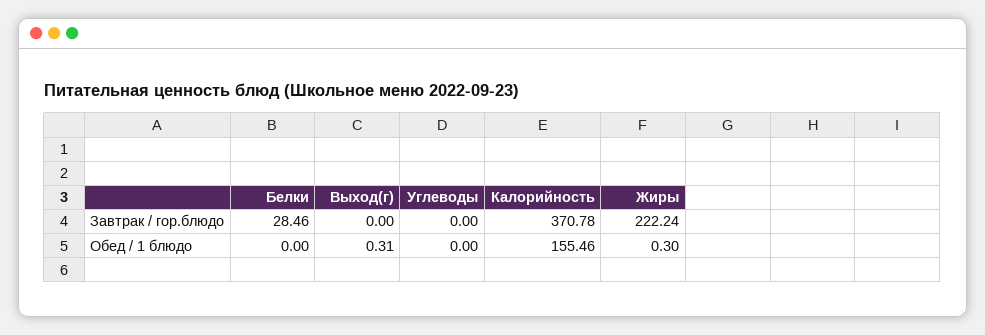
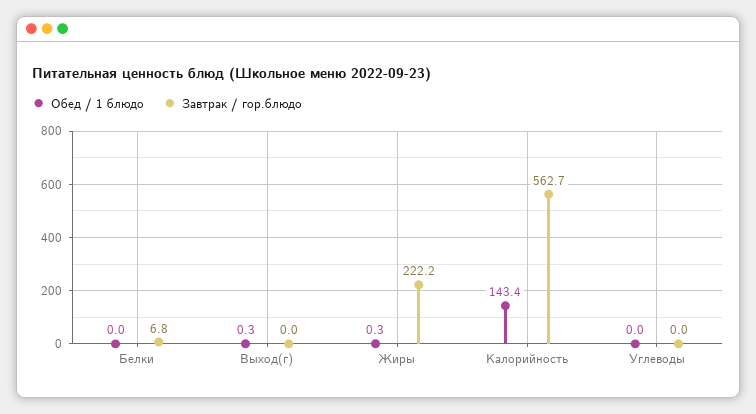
  {
    "Завтрак / гор.блюдо": {
-     "Белки": 28.46,
+     "Белки": 6.8,
      "Выход(г)": 0,
      "Углеводы": 0,
-     "Калорийность": 370.78,
+     "Калорийность": 562.7,
      "Жиры": 222.24
    },
    "Обед / 1 блюдо": {
      "Белки": 0,
      "Выход(г)": 0.31,
      "Углеводы": 0,
-     "Калорийность": 155.46,
+     "Калорийность": 143.4,
      "Жиры": 0.3
    }
  }

